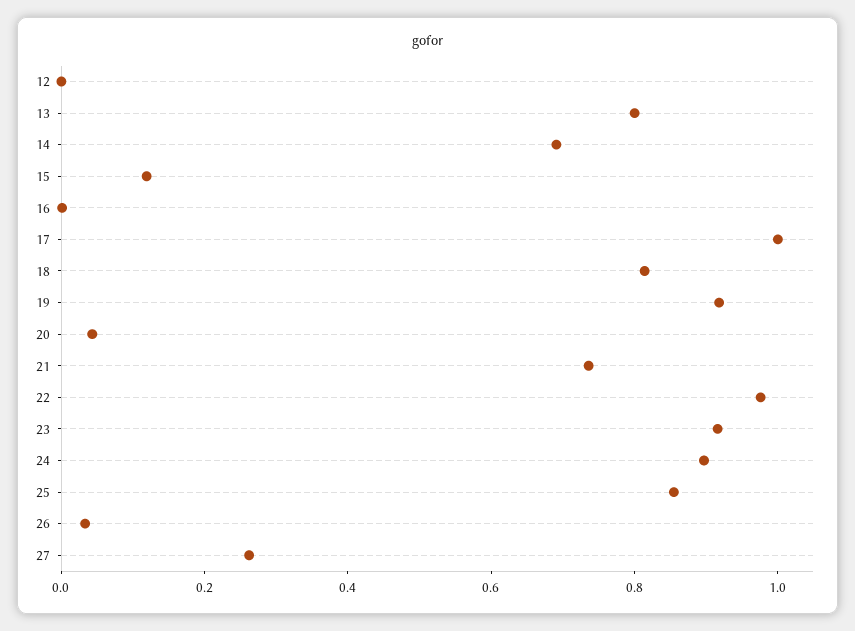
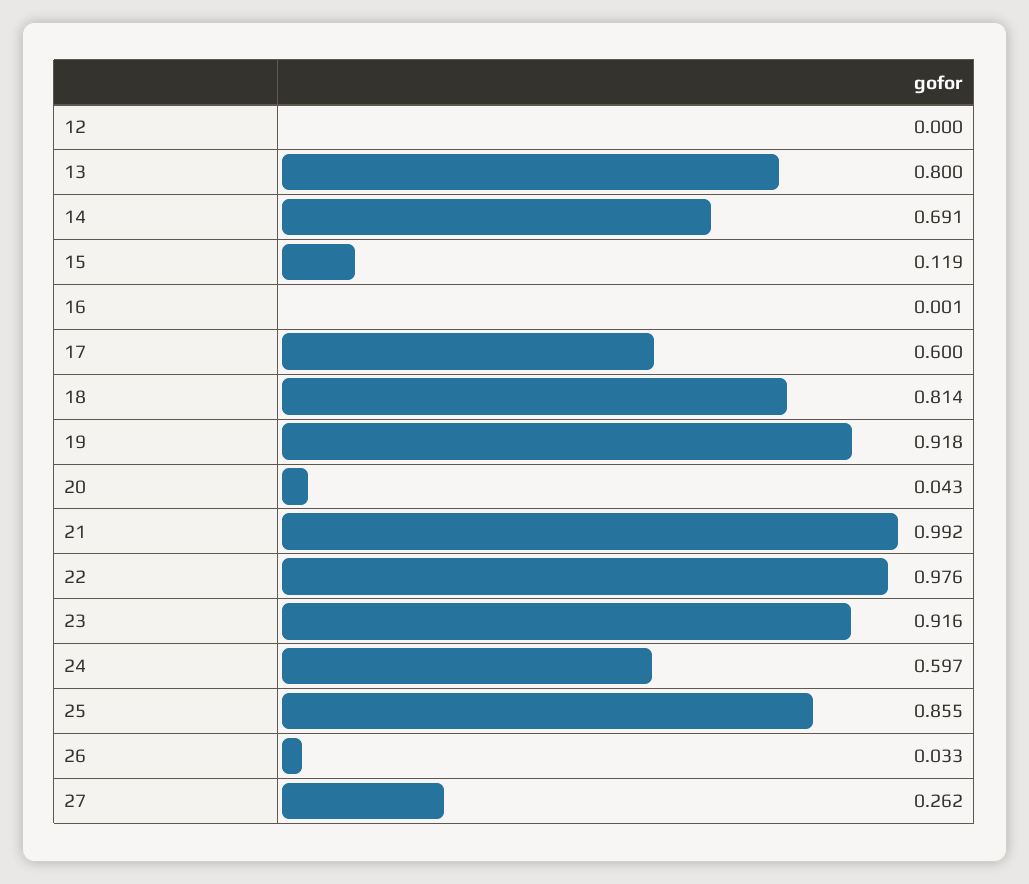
  {
    "12": 0,
    "13": 0.8,
    "14": 0.691,
    "15": 0.119,
    "16": 0.001,
-   "17": 1,
+   "17": 0.6,
    "18": 0.814,
    "19": 0.918,
    "20": 0.043,
-   "21": 0.75,
+   "21": 0.992,
    "22": 0.976,
    "23": 0.916,
-   "24": 0.9,
+   "24": 0.597,
    "25": 0.855,
    "26": 0.033,
    "27": 0.262
  }

